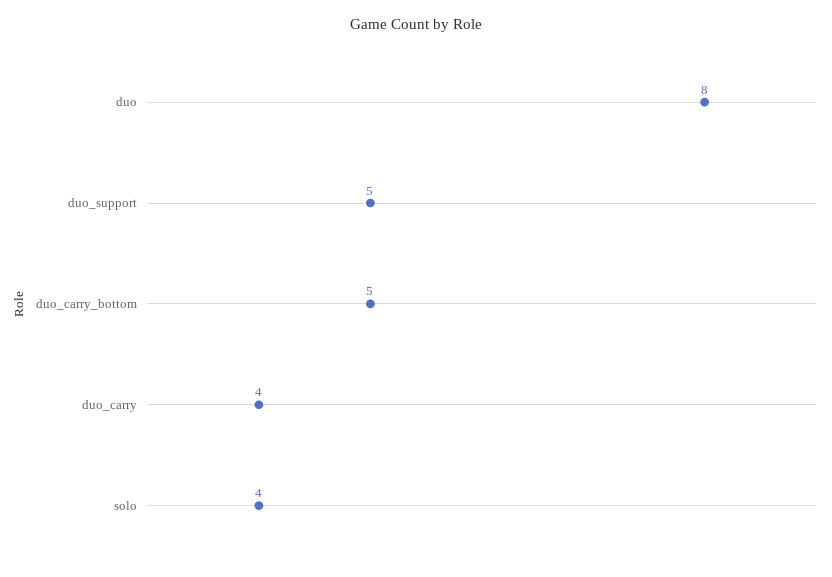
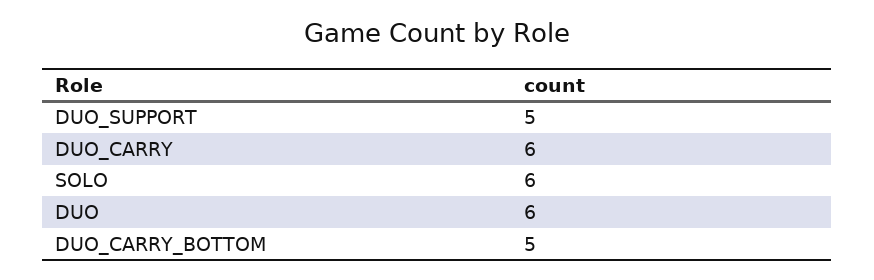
  {
-   "duo": 8,
+   "duo": 6,
    "duo_support": 5,
    "duo_carry_bottom": 5,
-   "duo_carry": 4,
+   "duo_carry": 6,
-   "solo": 4
+   "solo": 6
  }

